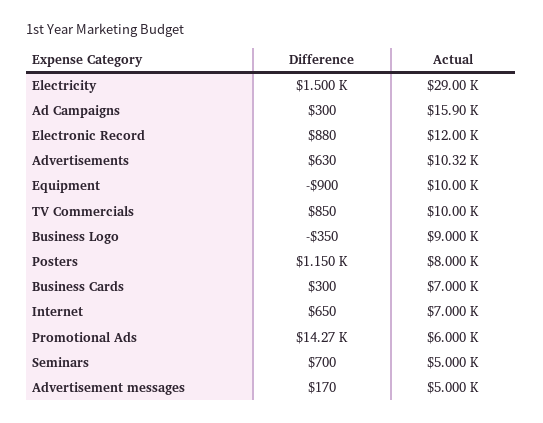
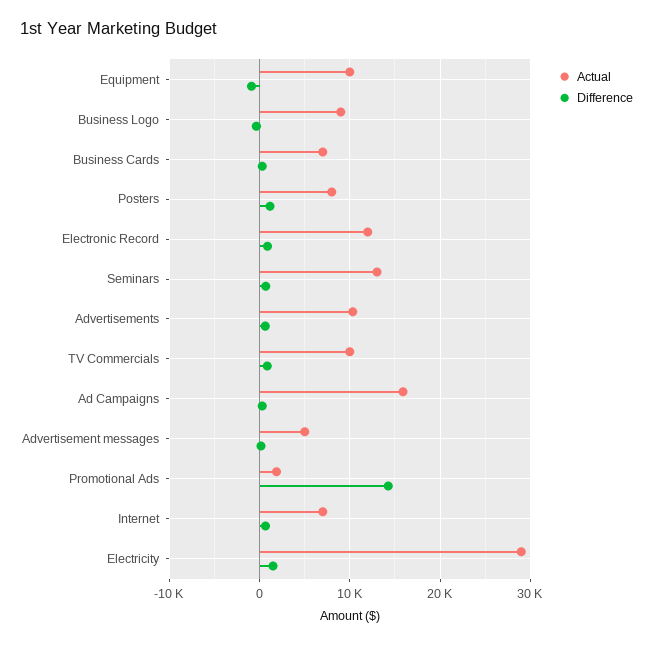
  {
    "Difference": {
      "Electricity": 1500,
      "Ad Campaigns": 300,
      "Electronic Record": 880,
      "Advertisements": 630,
      "Equipment": -900,
      "TV Commercials": 850,
      "Business Logo": -350,
      "Posters": 1150,
      "Business Cards": 300,
      "Internet": 650,
      "Promotional Ads": 14270,
      "Seminars": 700,
      "Advertisement messages": 170
    },
    "Actual": {
      "Electricity": 29000,
      "Ad Campaigns": 15900,
      "Electronic Record": 12000,
      "Advertisements": 10320,
      "Equipment": 10000,
      "TV Commercials": 10000,
      "Business Logo": 9000,
      "Posters": 8000,
      "Business Cards": 7000,
      "Internet": 7000,
-     "Promotional Ads": 6000,
+     "Promotional Ads": 2000,
-     "Seminars": 5000,
+     "Seminars": 13000,
      "Advertisement messages": 5000
    }
  }

